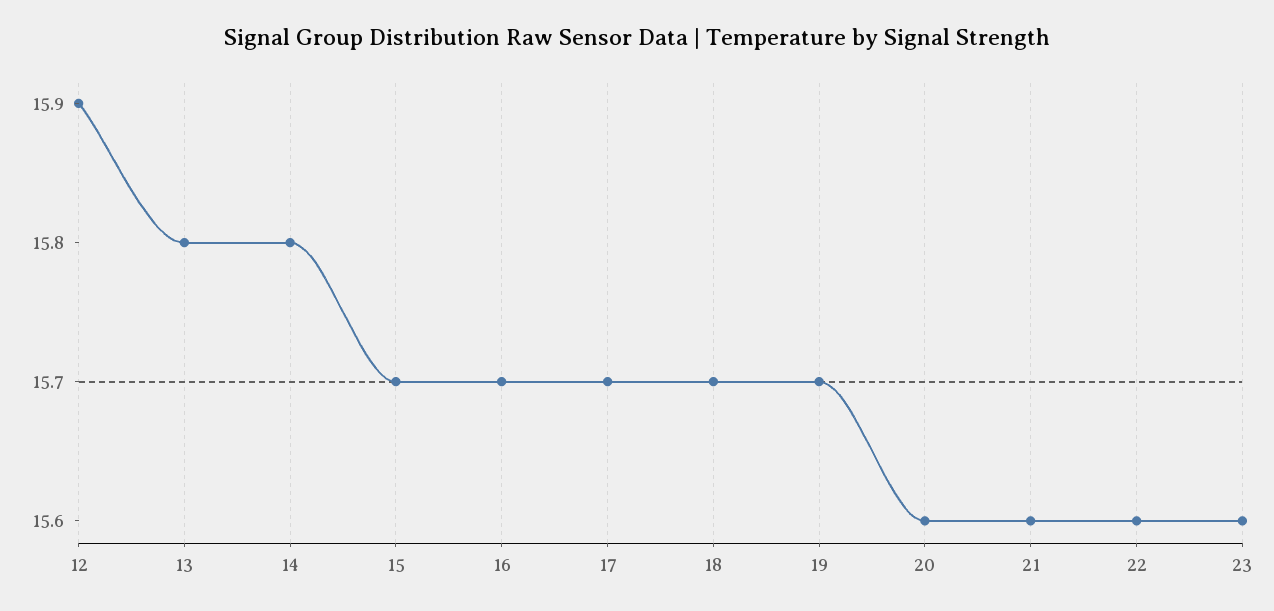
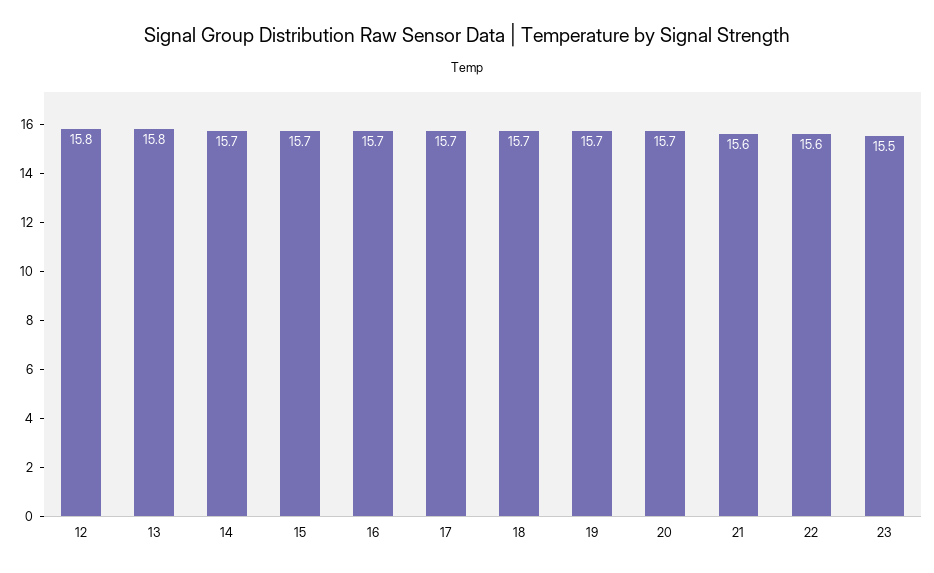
  {
-   "12": 15.9,
+   "12": 15.8,
    "13": 15.8,
-   "14": 15.8,
+   "14": 15.7,
    "15": 15.7,
    "16": 15.7,
    "17": 15.7,
    "18": 15.7,
    "19": 15.7,
-   "20": 15.6,
+   "20": 15.7,
    "21": 15.6,
    "22": 15.6,
-   "23": 15.6
+   "23": 15.5
  }

